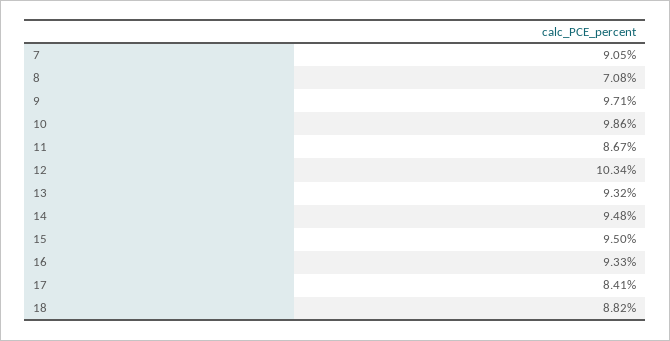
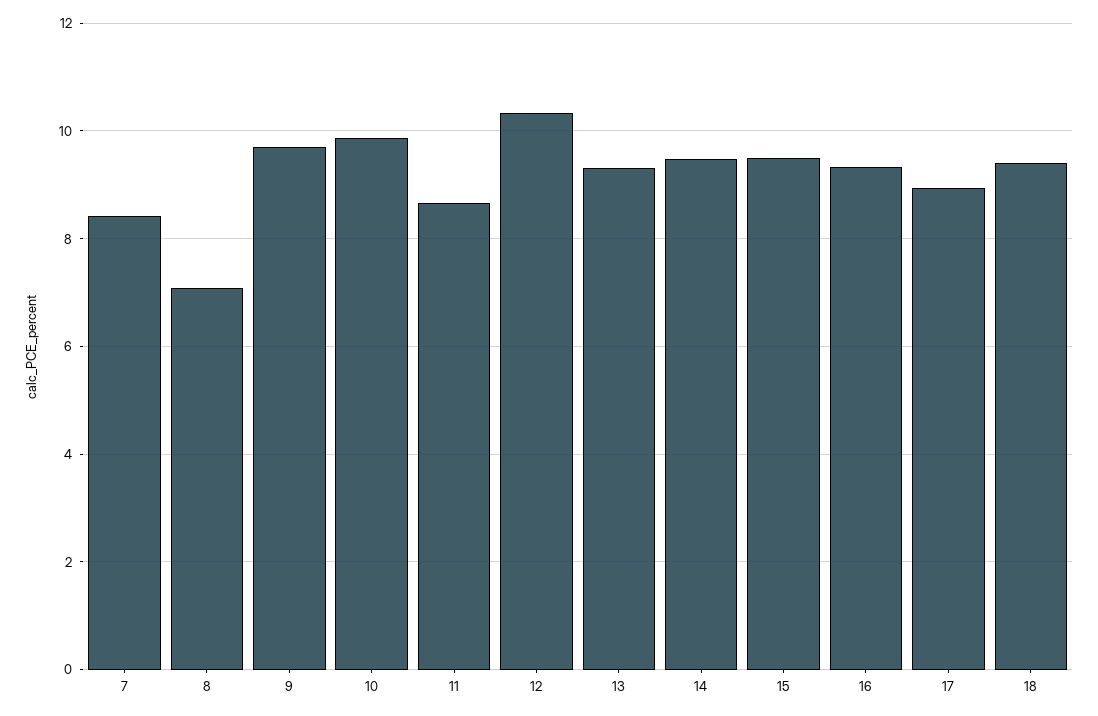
  {
-   "7": 9.05,
+   "7": 8.4,
    "8": 7.08,
    "9": 9.71,
    "10": 9.86,
    "11": 8.67,
    "12": 10.34,
    "13": 9.32,
    "14": 9.48,
    "15": 9.5,
    "16": 9.33,
-   "17": 8.41,
+   "17": 9,
-   "18": 8.82
+   "18": 9.4
  }

